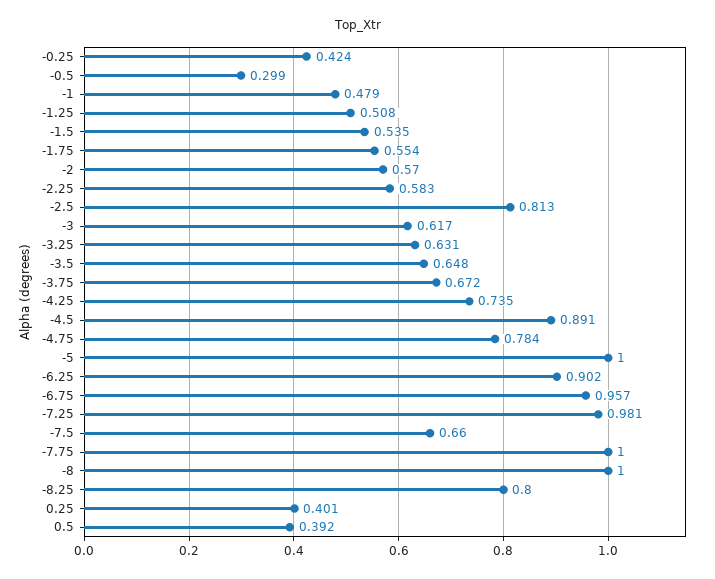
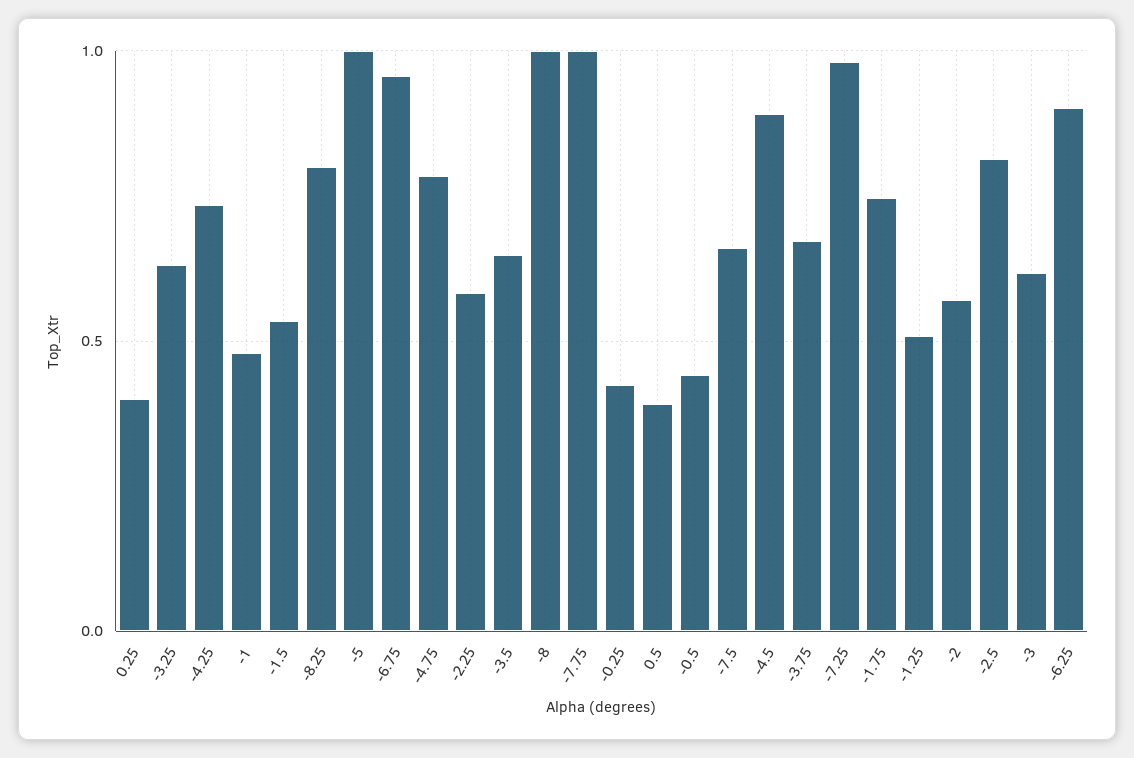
  {
    "-0.25": 0.424,
-   "-0.5": 0.299,
+   "-0.5": 0.45,
    "-1": 0.479,
    "-1.25": 0.508,
    "-1.5": 0.535,
-   "-1.75": 0.554,
+   "-1.75": 0.75,
    "-2": 0.57,
    "-2.25": 0.583,
    "-2.5": 0.813,
    "-3": 0.617,
    "-3.25": 0.631,
    "-3.5": 0.648,
    "-3.75": 0.672,
    "-4.25": 0.735,
    "-4.5": 0.891,
    "-4.75": 0.784,
    "-5": 1,
    "-6.25": 0.902,
    "-6.75": 0.957,
    "-7.25": 0.981,
    "-7.5": 0.66,
    "-7.75": 1,
    "-8": 1,
    "-8.25": 0.8,
    "0.25": 0.401,
    "0.5": 0.392
  }

